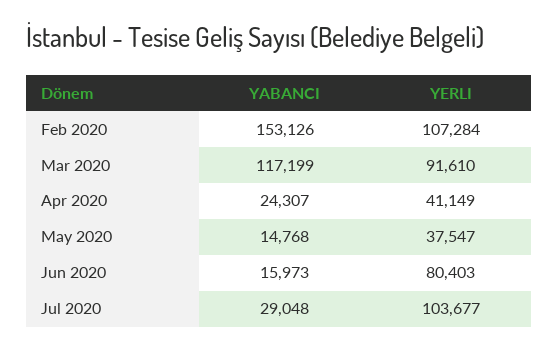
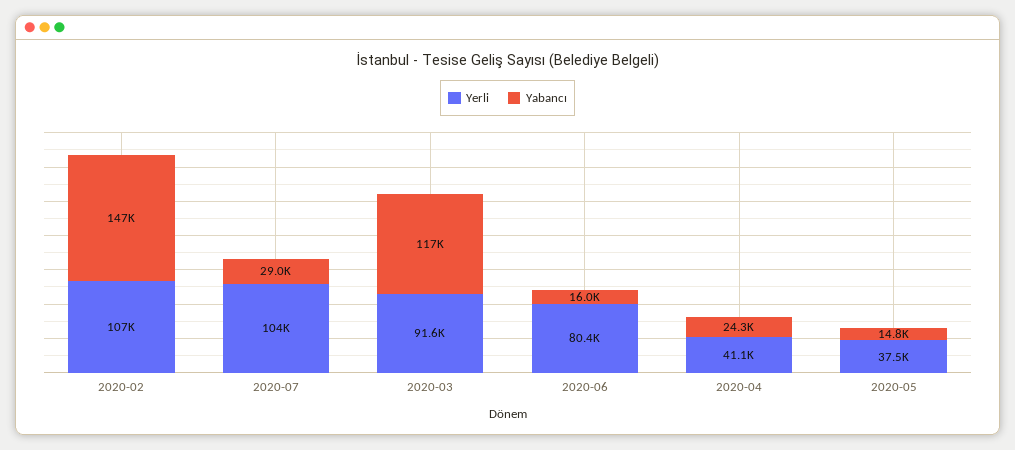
  {
    "YABANCI": {
-     "Feb 2020": 153126,
+     "Feb 2020": 147000,
      "Mar 2020": 117199,
      "Apr 2020": 24307,
      "May 2020": 14768,
      "Jun 2020": 15973,
      "Jul 2020": 29048
    },
    "YERLI": {
      "Feb 2020": 107284,
      "Mar 2020": 91610,
      "Apr 2020": 41149,
      "May 2020": 37547,
      "Jun 2020": 80403,
      "Jul 2020": 103677
    }
  }

